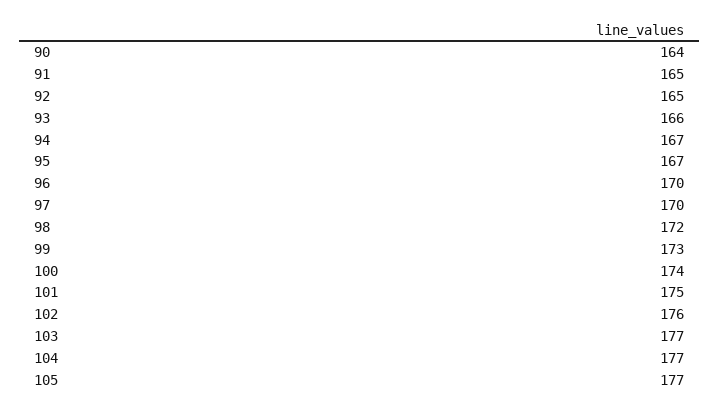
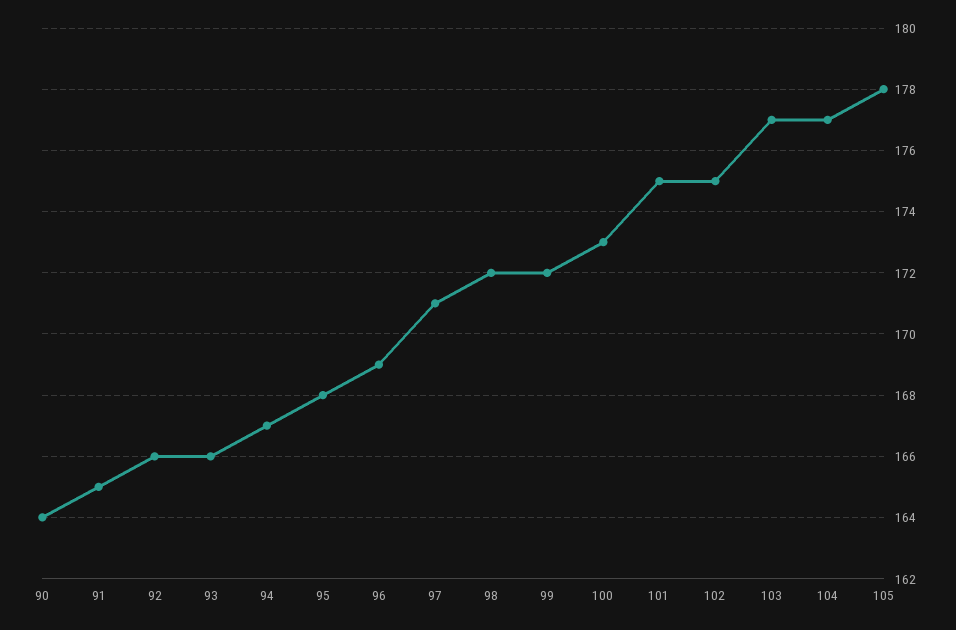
  {
    "90": 164,
    "91": 165,
-   "92": 165,
+   "92": 166,
    "93": 166,
    "94": 167,
-   "95": 167,
+   "95": 168,
-   "96": 170,
+   "96": 169,
-   "97": 170,
+   "97": 171,
    "98": 172,
-   "99": 173,
+   "99": 172,
-   "100": 174,
+   "100": 173,
    "101": 175,
-   "102": 176,
+   "102": 175,
    "103": 177,
    "104": 177,
-   "105": 177
+   "105": 178
  }

